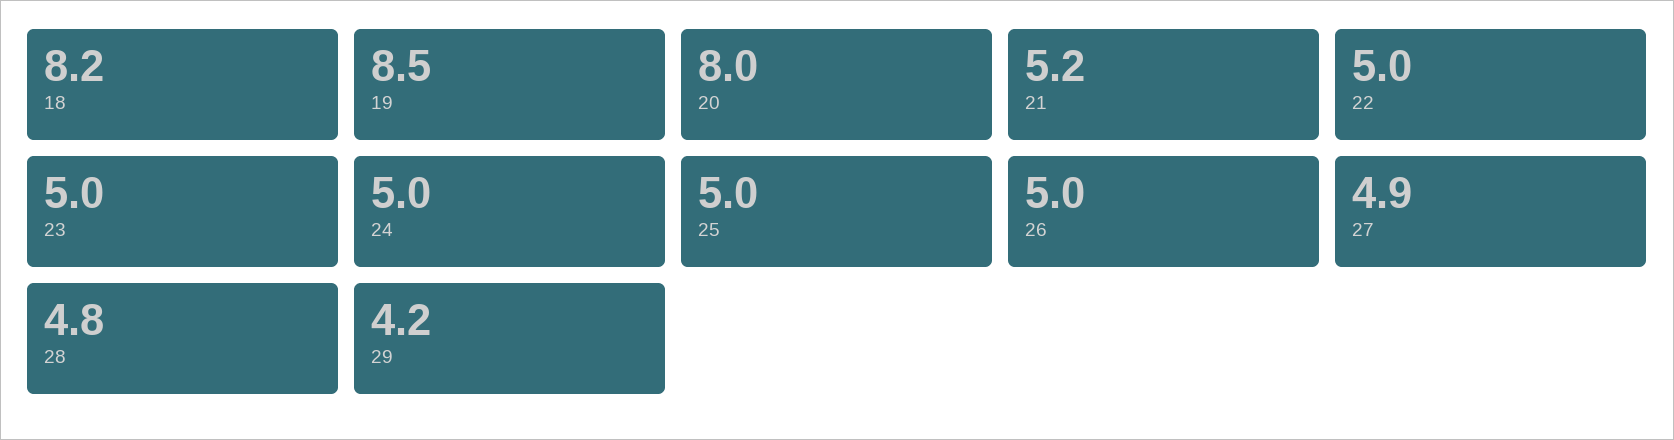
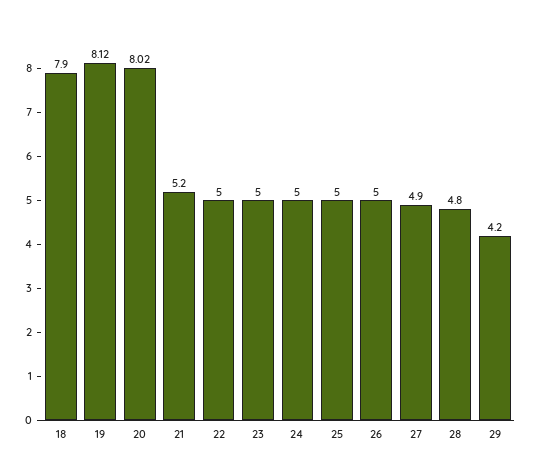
  {
-   "18": 8.2,
+   "18": 7.9,
-   "19": 8.5,
+   "19": 8.12,
    "20": 8.02,
    "21": 5.2,
    "22": 5,
    "23": 5,
    "24": 5,
    "25": 5,
    "26": 5,
    "27": 4.9,
    "28": 4.8,
    "29": 4.2
  }

